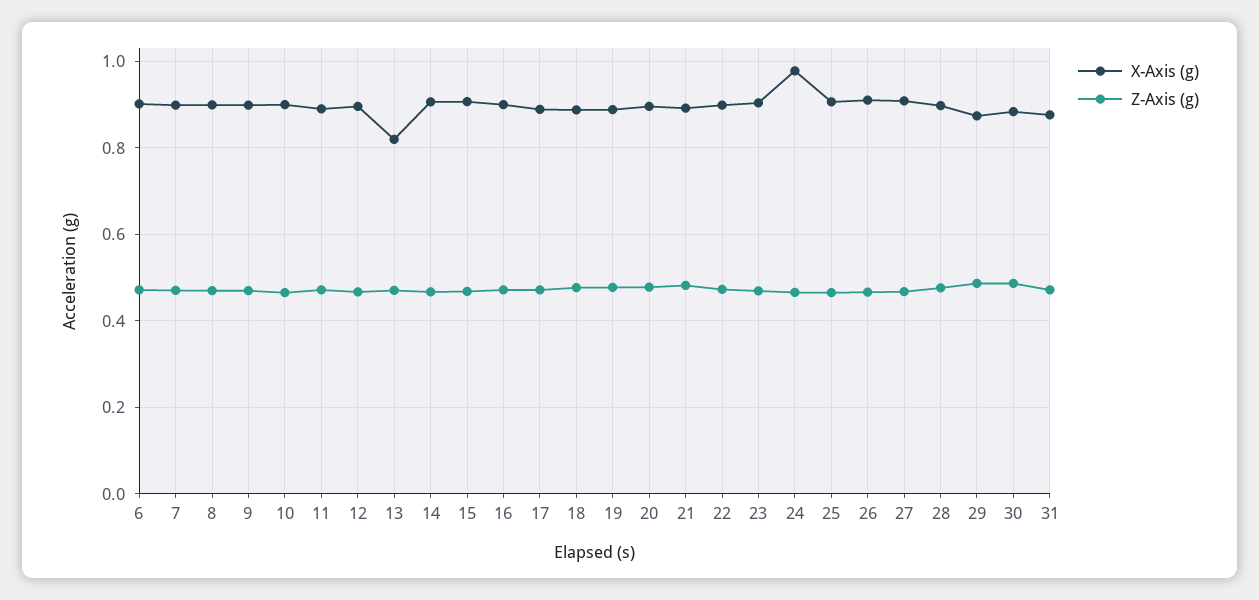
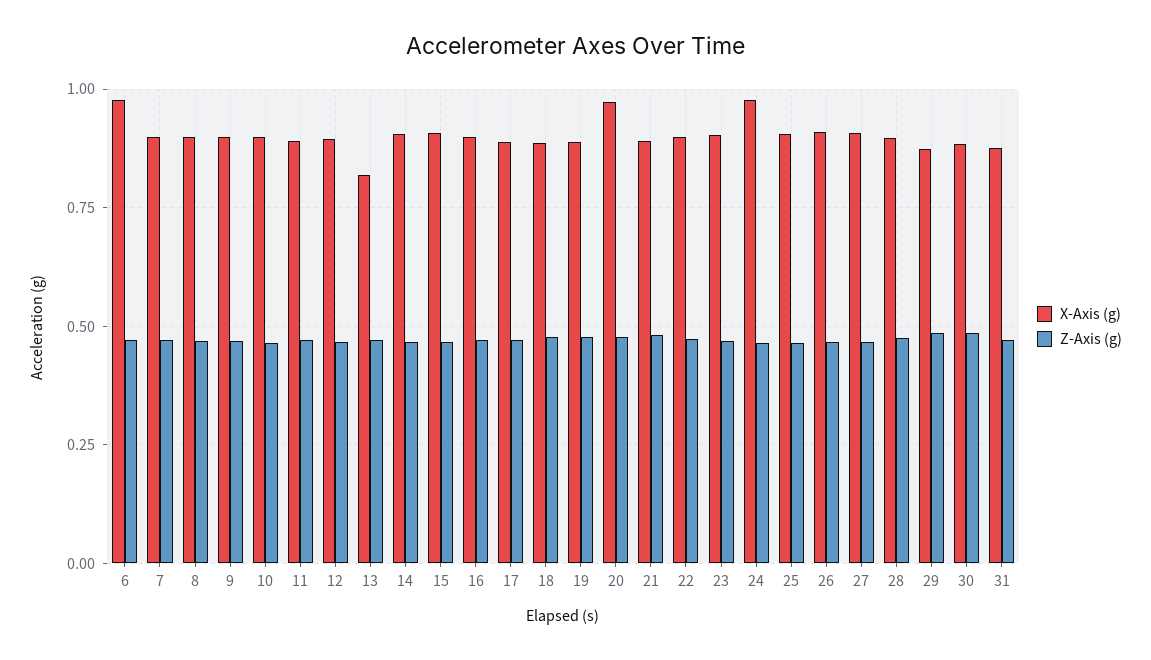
  {
    "X-Axis (g)": {
-     "6": 0.9,
+     "6": 0.975,
      "7": 0.9,
      "8": 0.9,
      "9": 0.9,
      "10": 0.9,
      "11": 0.9,
      "12": 0.9,
      "13": 0.82,
      "14": 0.9,
      "15": 0.9,
      "16": 0.9,
      "17": 0.88,
      "18": 0.88,
      "19": 0.88,
-     "20": 0.9,
+     "20": 0.975,
      "21": 0.9,
      "22": 0.9,
      "23": 0.9,
      "24": 0.98,
      "25": 0.9,
      "26": 0.92,
      "27": 0.9,
      "28": 0.9,
      "29": 0.88,
      "30": 0.88,
      "31": 0.88
    },
    "Z-Axis (g)": {
      "6": 0.48,
      "7": 0.48,
      "8": 0.46,
      "9": 0.46,
      "10": 0.46,
      "11": 0.48,
      "12": 0.46,
      "13": 0.48,
      "14": 0.46,
      "15": 0.46,
      "16": 0.48,
      "17": 0.48,
      "18": 0.48,
      "19": 0.48,
      "20": 0.48,
      "21": 0.48,
      "22": 0.48,
      "23": 0.46,
      "24": 0.46,
      "25": 0.46,
      "26": 0.46,
      "27": 0.46,
      "28": 0.48,
      "29": 0.48,
      "30": 0.48,
      "31": 0.48
    }
  }

